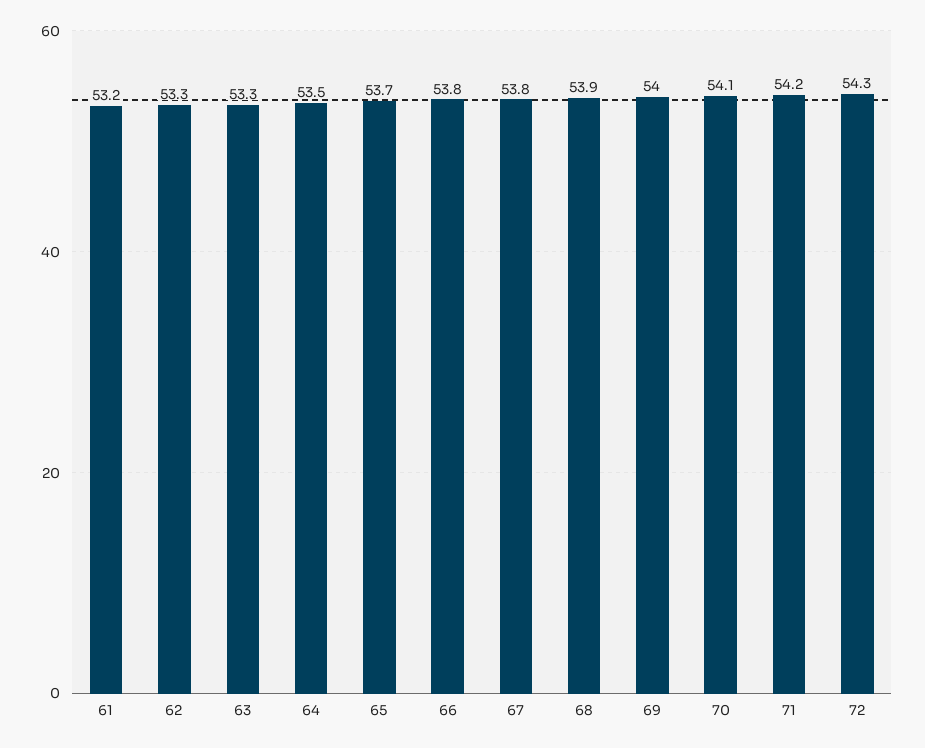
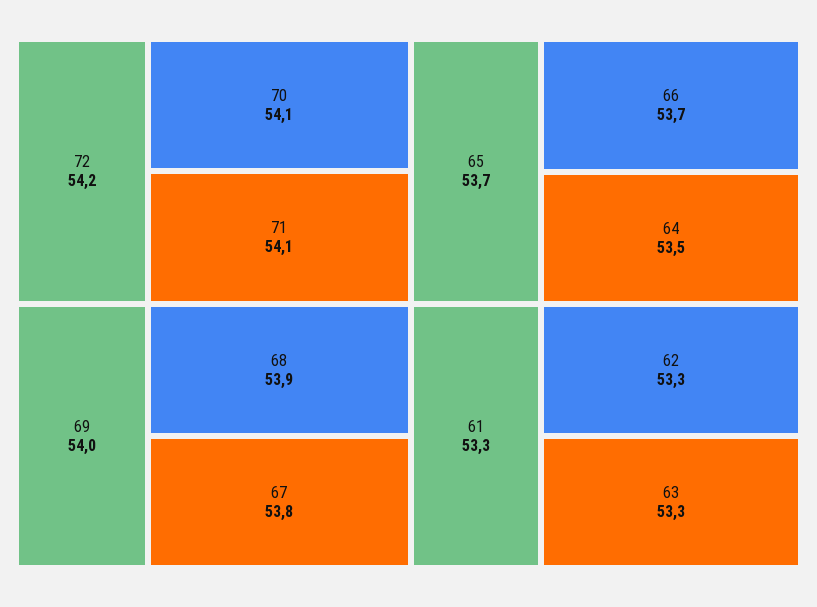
  {
-   "61": 53.2,
+   "61": 53.3,
    "62": 53.3,
    "63": 53.3,
    "64": 53.5,
    "65": 53.7,
-   "66": 53.8,
+   "66": 53.7,
    "67": 53.8,
    "68": 53.9,
    "69": 54,
    "70": 54.1,
-   "71": 54.2,
+   "71": 54.1,
-   "72": 54.3
+   "72": 54.2
  }

